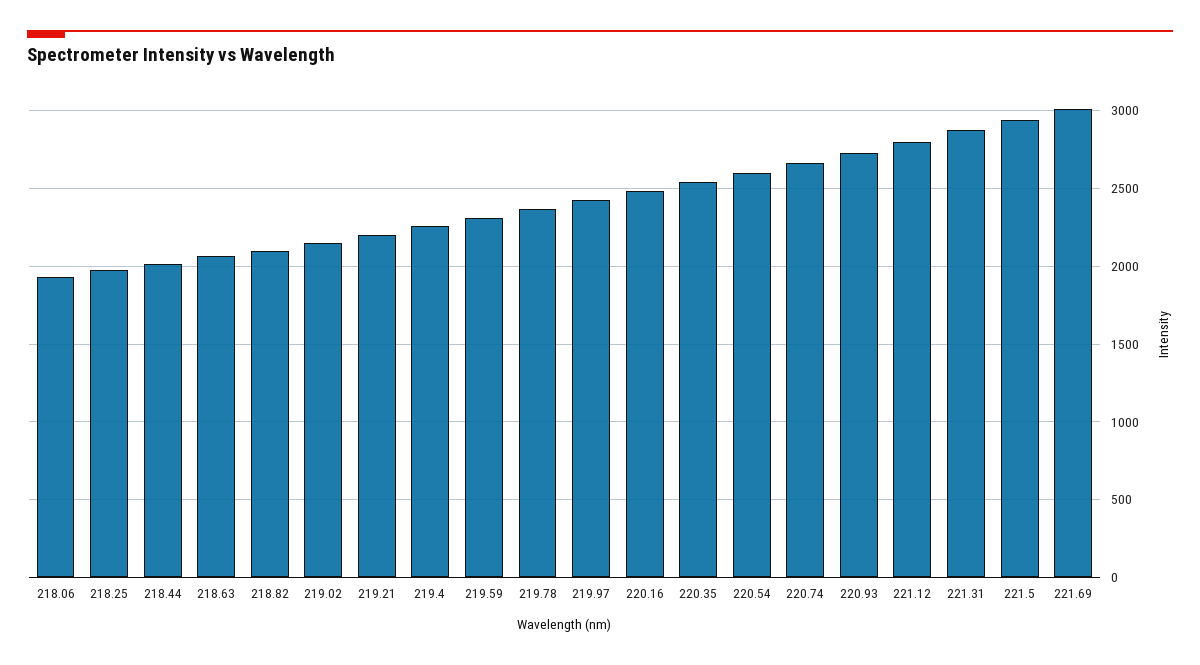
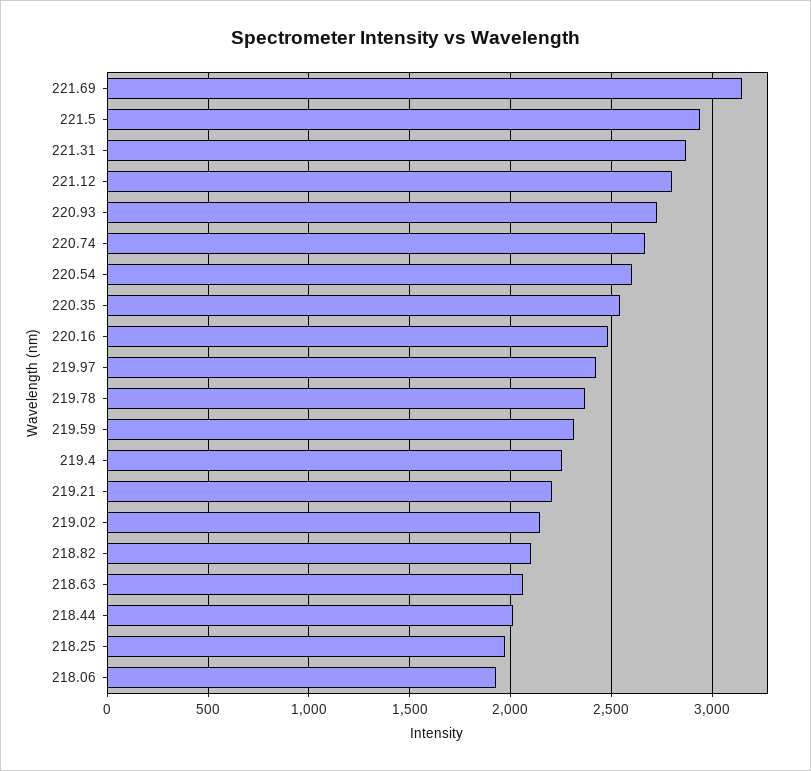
  {
    "218.06": 1950,
    "218.25": 2000,
    "218.44": 2000,
    "218.63": 2050,
    "218.82": 2100,
    "219.02": 2150,
    "219.21": 2200,
    "219.4": 2250,
    "219.59": 2300,
    "219.78": 2350,
    "219.97": 2450,
    "220.16": 2500,
    "220.35": 2550,
    "220.54": 2600,
    "220.74": 2650,
    "220.93": 2750,
    "221.12": 2800,
    "221.31": 2850,
    "221.5": 2950,
-   "221.69": 3000
+   "221.69": 3150
  }

